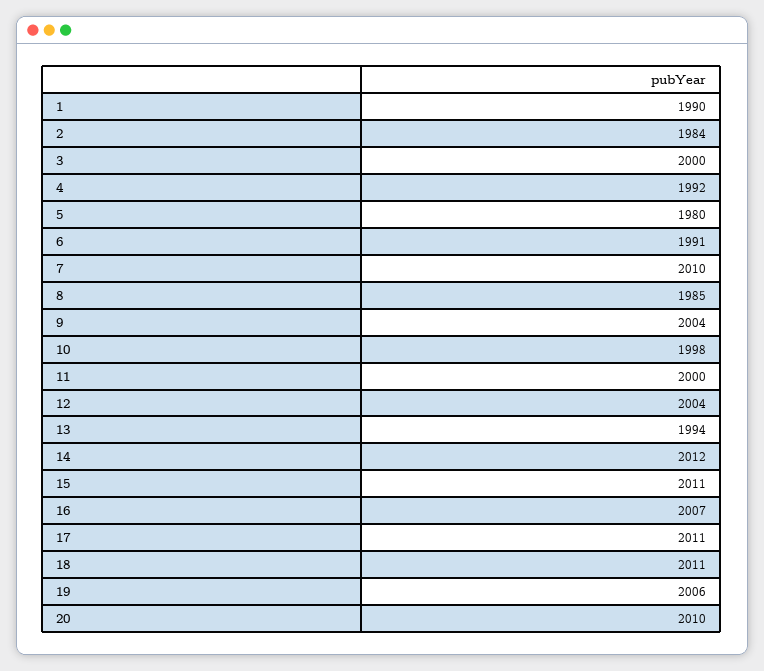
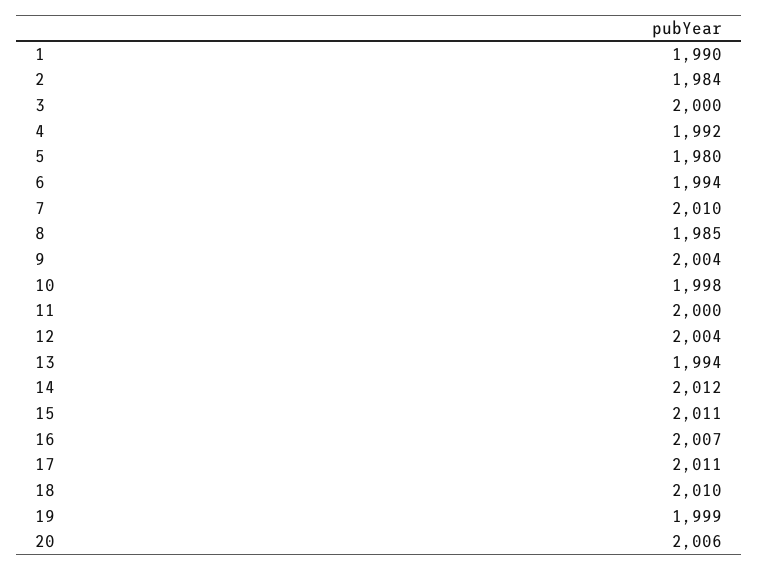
  {
    "1": 1990,
    "2": 1984,
    "3": 2000,
    "4": 1992,
    "5": 1980,
-   "6": 1991,
+   "6": 1994,
    "7": 2010,
    "8": 1985,
    "9": 2004,
    "10": 1998,
    "11": 2000,
    "12": 2004,
    "13": 1994,
    "14": 2012,
    "15": 2011,
    "16": 2007,
    "17": 2011,
-   "18": 2011,
+   "18": 2010,
-   "19": 2006,
+   "19": 1999,
-   "20": 2010
+   "20": 2006
  }

